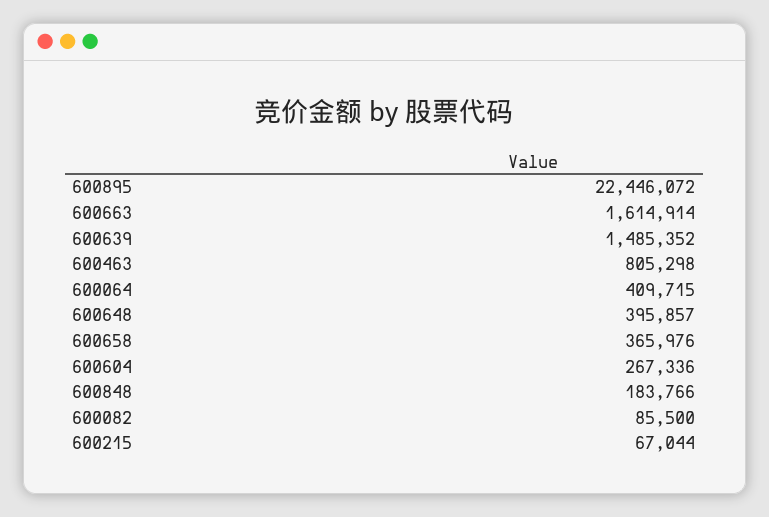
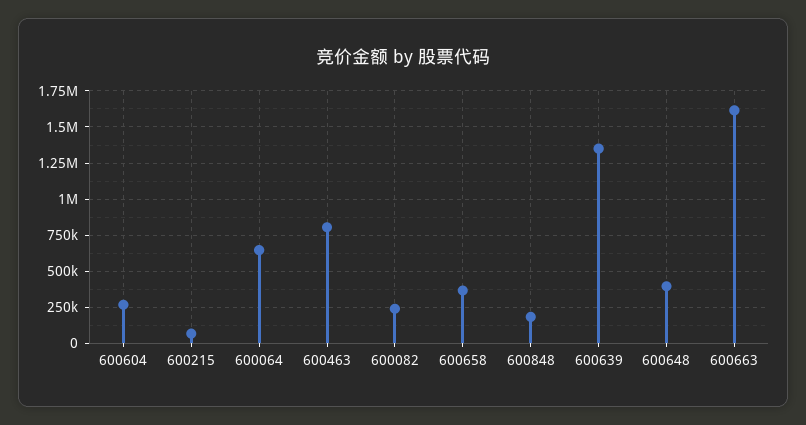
  {
-   "600895": 22446072,
    "600663": 1614914,
-   "600639": 1485352,
+   "600639": 1350000,
    "600463": 805298,
-   "600064": 409715,
+   "600064": 650000,
    "600648": 395857,
    "600658": 365976,
    "600604": 267336,
    "600848": 183766,
-   "600082": 85500,
+   "600082": 250000,
    "600215": 67044
  }

